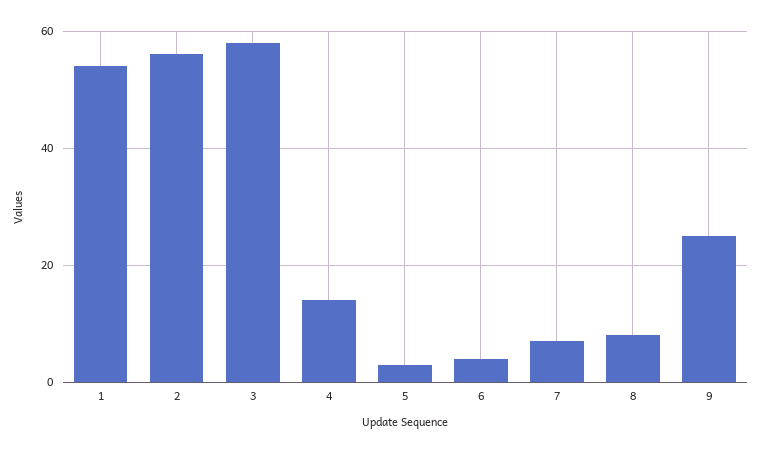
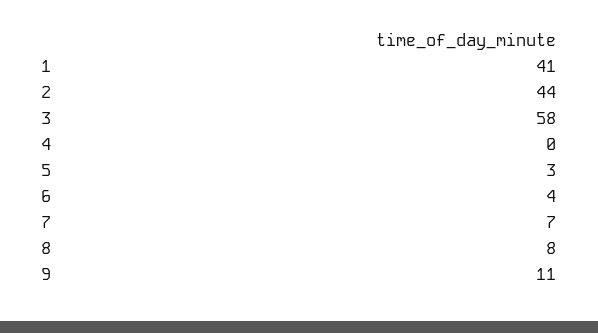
  {
-   "1": 55,
+   "1": 41,
-   "2": 55,
+   "2": 44,
    "3": 58,
-   "4": 15,
+   "4": 0,
    "5": 3,
    "6": 4,
    "7": 7,
    "8": 8,
-   "9": 25
+   "9": 11
  }

